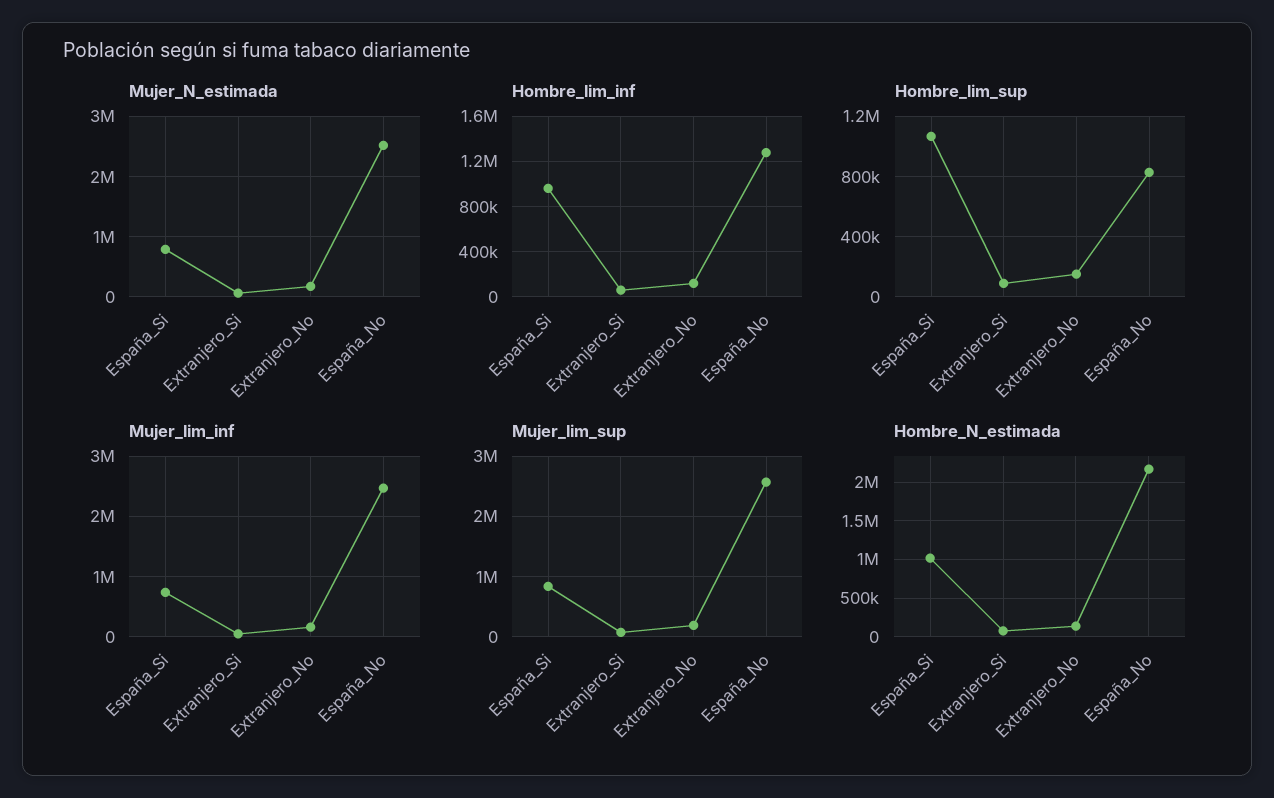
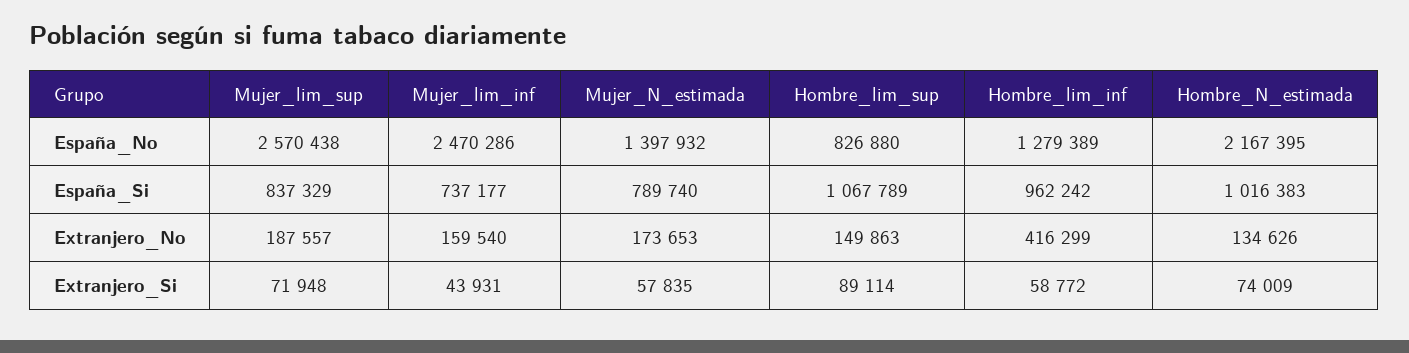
  {
    "Mujer_N_estimada": {
      "España_Si": 789740,
      "Extranjero_Si": 57835,
      "Extranjero_No": 173653,
-     "España_No": 2500000
+     "España_No": 1397932
    },
    "Hombre_lim_inf": {
      "España_Si": 962242,
      "Extranjero_Si": 58772,
-     "Extranjero_No": 100000,
+     "Extranjero_No": 416299,
      "España_No": 1279389
    },
    "Hombre_lim_sup": {
      "España_Si": 1067789,
      "Extranjero_Si": 89114,
      "Extranjero_No": 149863,
      "España_No": 826880
    },
    "Mujer_lim_inf": {
      "España_Si": 737177,
      "Extranjero_Si": 43931,
      "Extranjero_No": 159540,
      "España_No": 2470286
    },
    "Mujer_lim_sup": {
      "España_Si": 837329,
      "Extranjero_Si": 71948,
      "Extranjero_No": 187557,
      "España_No": 2570438
    },
    "Hombre_N_estimada": {
      "España_Si": 1016383,
      "Extranjero_Si": 74009,
      "Extranjero_No": 134626,
      "España_No": 2167395
    }
  }

